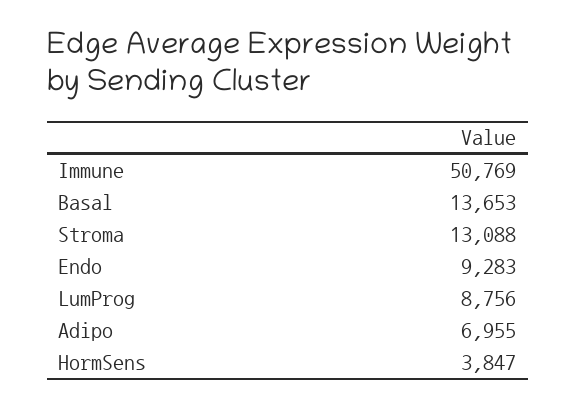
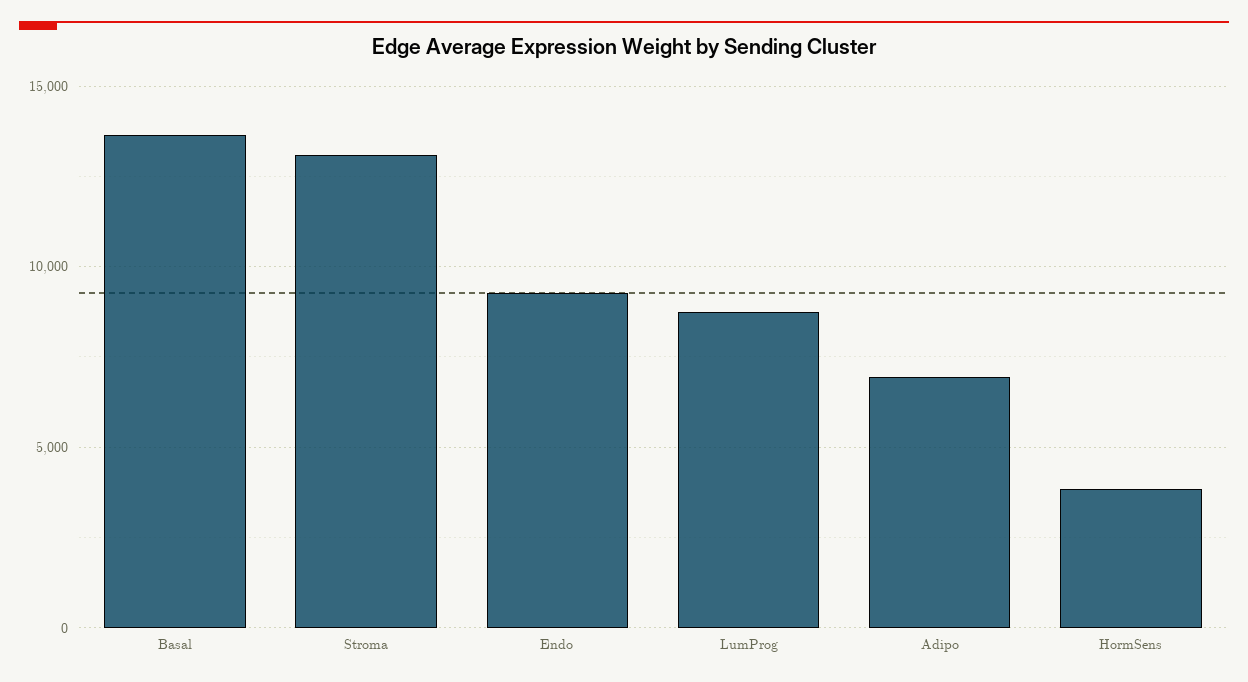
  {
-   "Immune": 50769,
    "Basal": 13653,
    "Stroma": 13088,
    "Endo": 9283,
    "LumProg": 8756,
    "Adipo": 6955,
    "HormSens": 3847
  }

